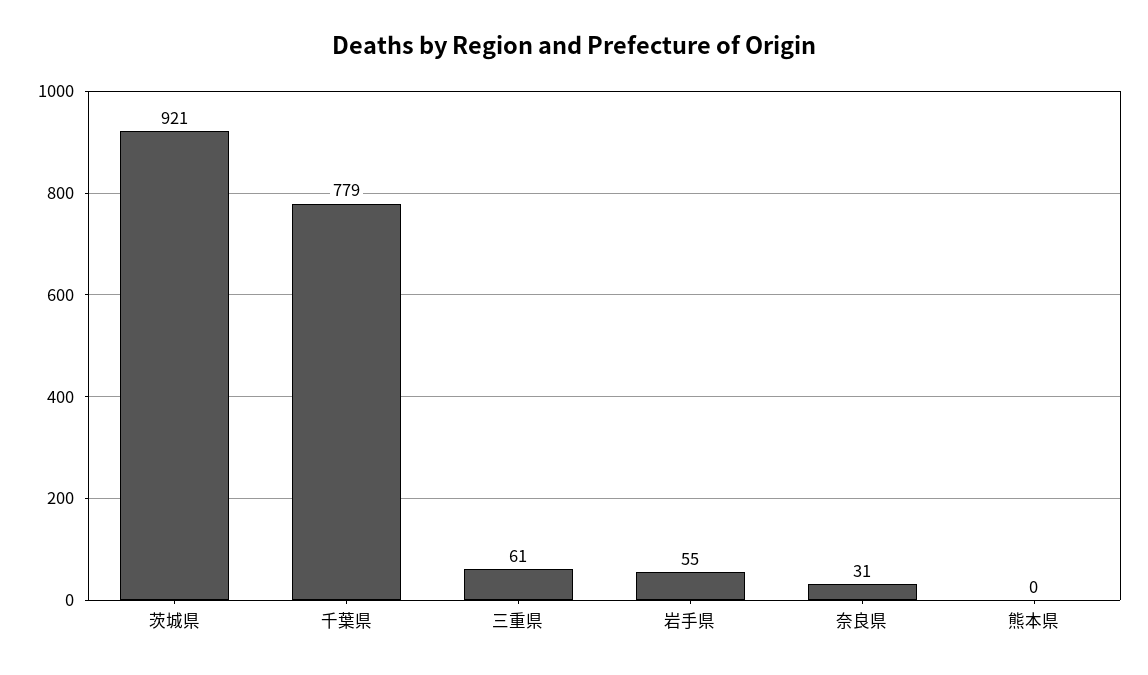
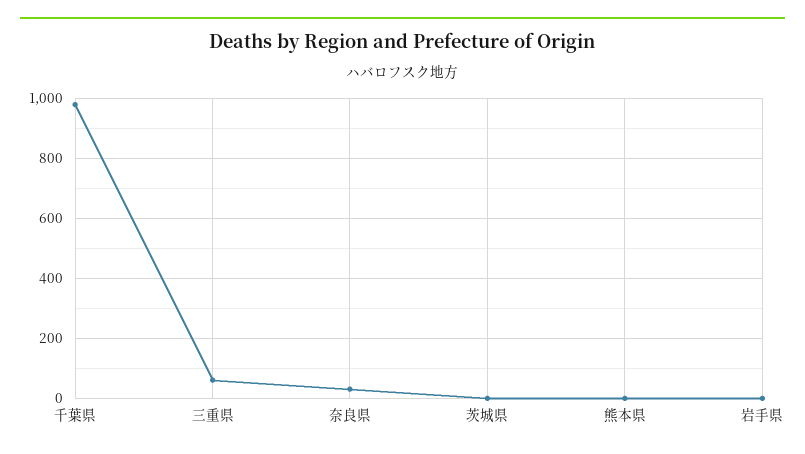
  {
-   "茨城県": 921,
+   "茨城県": 0,
-   "千葉県": 779,
+   "千葉県": 980,
    "三重県": 61,
-   "岩手県": 55,
+   "岩手県": 0,
    "奈良県": 31,
    "熊本県": 0
  }

